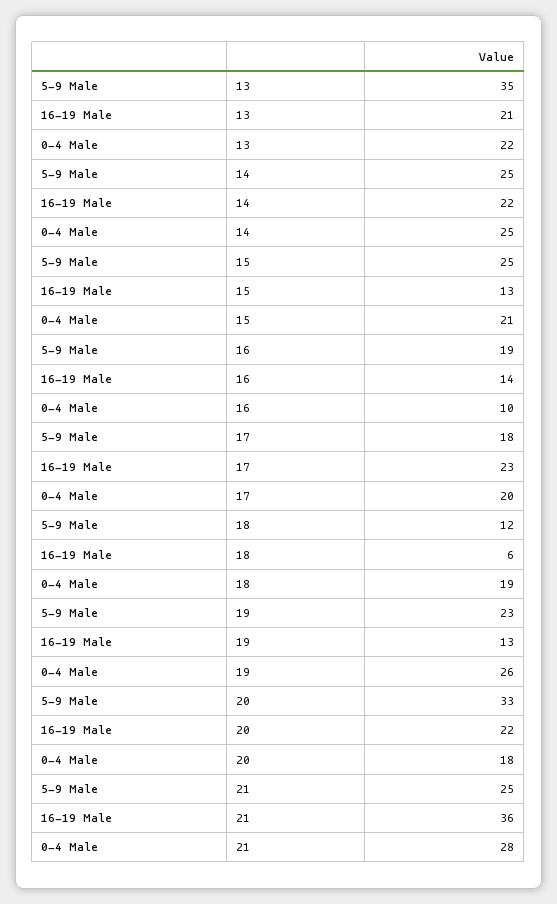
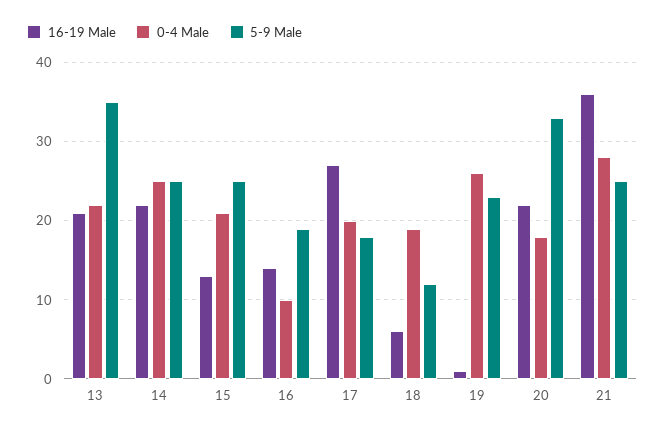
  {
    "5-9 Male": {
      "13": 35,
      "14": 25,
      "15": 25,
      "16": 19,
      "17": 18,
      "18": 12,
      "19": 23,
      "20": 33,
      "21": 25
    },
    "16-19 Male": {
      "13": 21,
      "14": 22,
      "15": 13,
      "16": 14,
-     "17": 23,
+     "17": 27,
      "18": 6,
-     "19": 13,
+     "19": 1,
      "20": 22,
      "21": 36
    },
    "0-4 Male": {
      "13": 22,
      "14": 25,
      "15": 21,
      "16": 10,
      "17": 20,
      "18": 19,
      "19": 26,
      "20": 18,
      "21": 28
    }
  }

